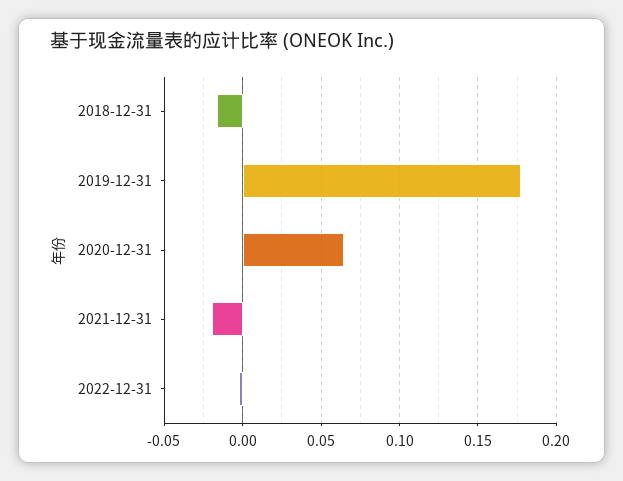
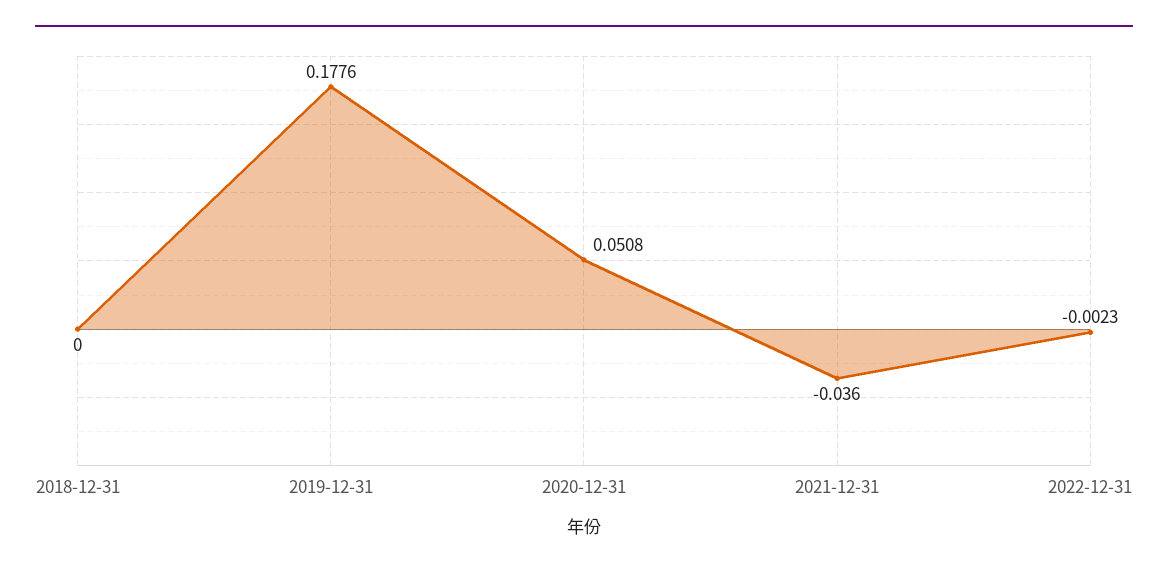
  {
-   "2018-12-31": -0.015,
+   "2018-12-31": 0,
    "2019-12-31": 0.1776,
-   "2020-12-31": 0.065,
+   "2020-12-31": 0.0508,
-   "2021-12-31": -0.02,
+   "2021-12-31": -0.036,
    "2022-12-31": -0.0023
  }

